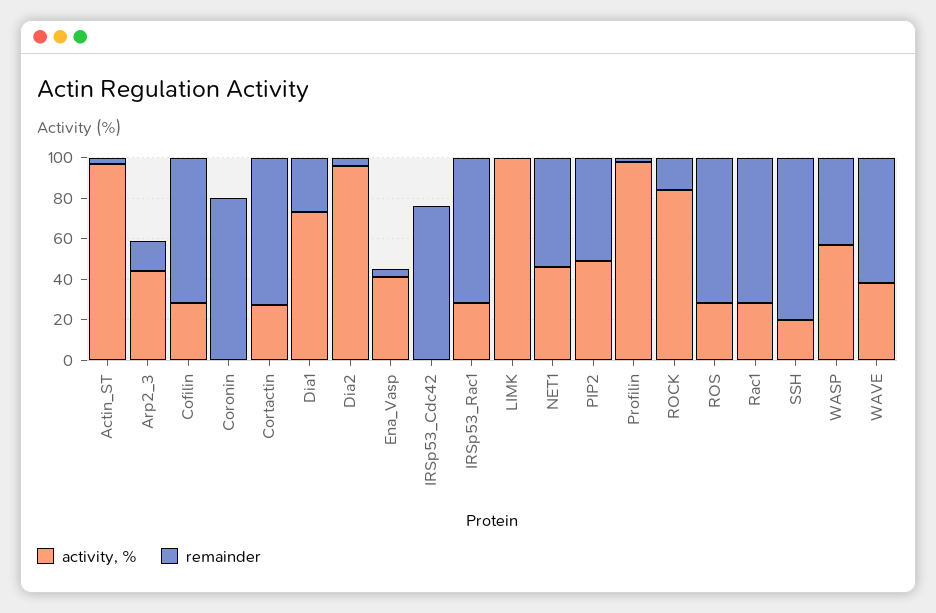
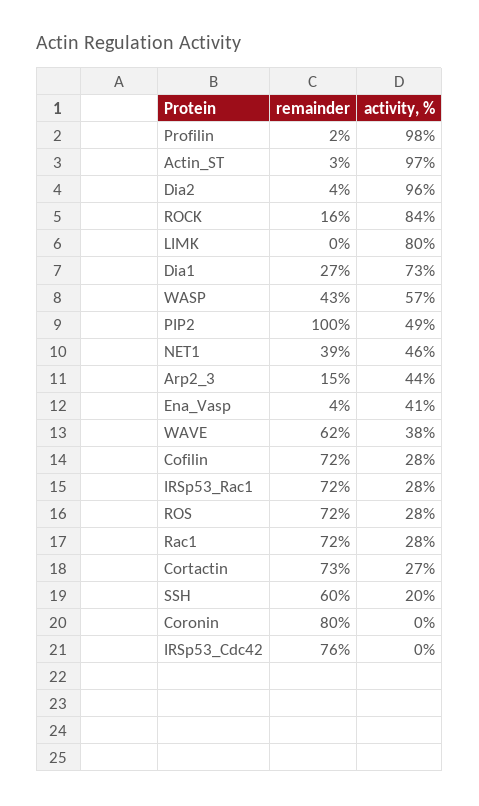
  {
    "activity, %": {
      "Actin_ST": 97,
      "Arp2_3": 44,
      "Cofilin": 28,
      "Coronin": 0,
      "Cortactin": 27,
      "Dia1": 73,
      "Dia2": 96,
      "Ena_Vasp": 41,
      "IRSp53_Cdc42": 0,
      "IRSp53_Rac1": 28,
-     "LIMK": 100,
+     "LIMK": 80,
      "NET1": 46,
      "PIP2": 49,
      "Profilin": 98,
      "ROCK": 84,
      "ROS": 28,
      "Rac1": 28,
      "SSH": 20,
      "WASP": 57,
      "WAVE": 38
    },
    "remainder": {
      "Actin_ST": 3,
      "Arp2_3": 15,
      "Cofilin": 72,
      "Coronin": 80,
      "Cortactin": 73,
      "Dia1": 27,
      "Dia2": 4,
      "Ena_Vasp": 4,
      "IRSp53_Cdc42": 76,
      "IRSp53_Rac1": 72,
      "LIMK": 0,
-     "NET1": 55,
+     "NET1": 39,
-     "PIP2": 50,
+     "PIP2": 100,
      "Profilin": 2,
      "ROCK": 16,
      "ROS": 72,
      "Rac1": 72,
-     "SSH": 80,
+     "SSH": 60,
      "WASP": 43,
      "WAVE": 62
    }
  }

